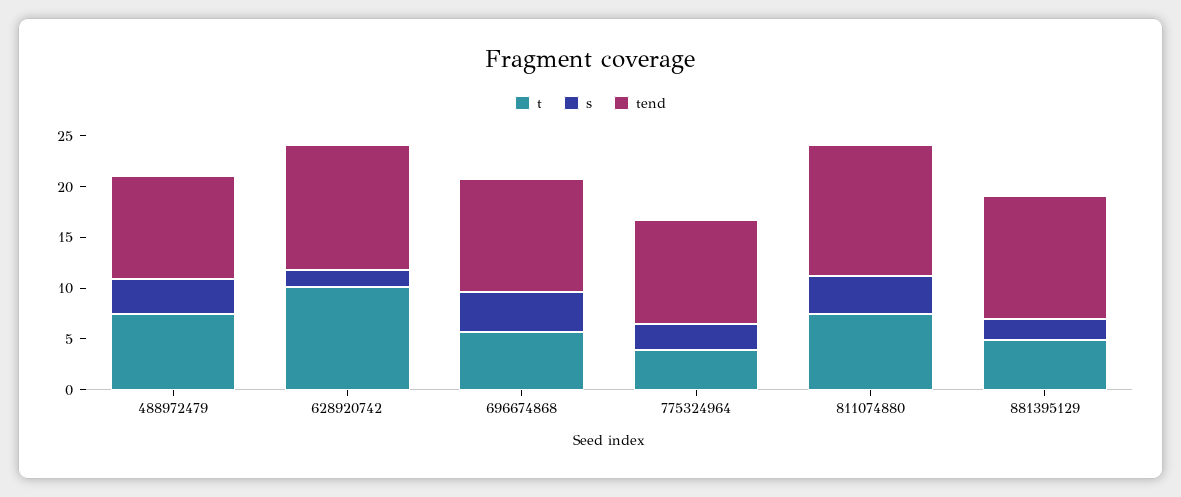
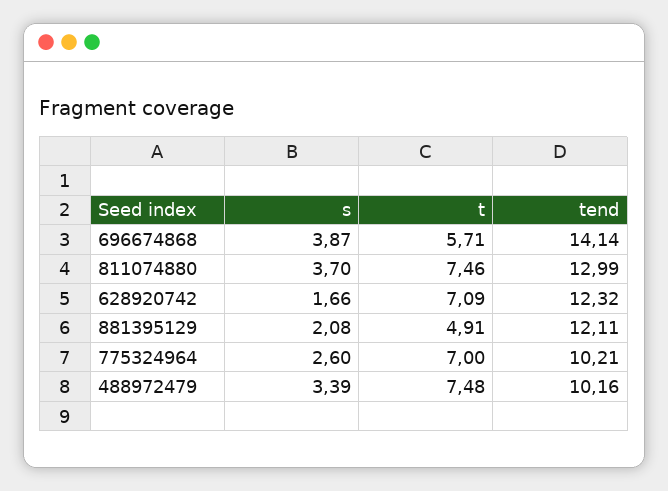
  {
    "t": {
      "488972479": 7.48,
-     "628920742": 10,
+     "628920742": 7.09,
      "696674868": 5.71,
-     "775324964": 4,
+     "775324964": 7,
      "811074880": 7.46,
      "881395129": 4.91
    },
    "s": {
      "488972479": 3.39,
      "628920742": 1.66,
      "696674868": 3.87,
      "775324964": 2.6,
      "811074880": 3.7,
      "881395129": 2.08
    },
    "tend": {
      "488972479": 10.16,
      "628920742": 12.32,
-     "696674868": 11,
+     "696674868": 14.14,
      "775324964": 10.21,
      "811074880": 12.99,
      "881395129": 12.11
    }
  }

